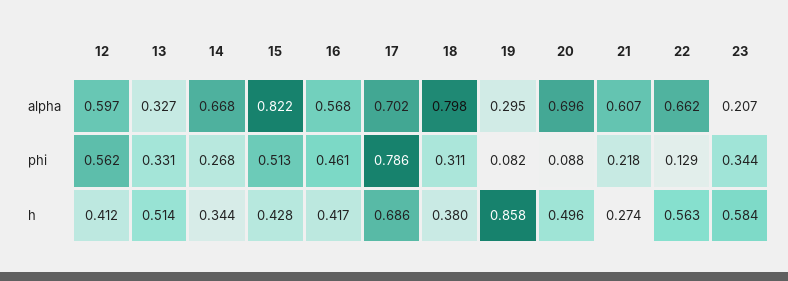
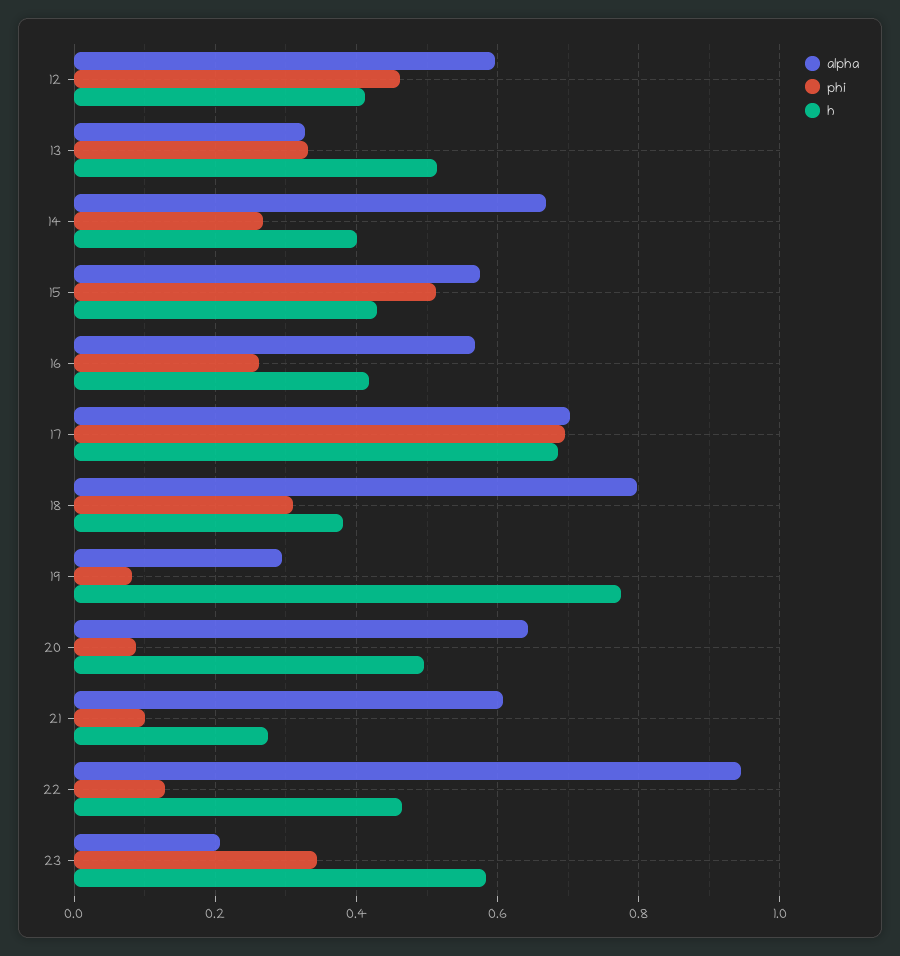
  {
    "alpha": {
      "12": 0.597,
      "13": 0.327,
      "14": 0.668,
-     "15": 0.822,
+     "15": 0.58,
      "16": 0.568,
      "17": 0.702,
      "18": 0.798,
      "19": 0.295,
-     "20": 0.696,
+     "20": 0.64,
      "21": 0.607,
-     "22": 0.662,
+     "22": 0.94,
      "23": 0.207
    },
    "phi": {
-     "12": 0.562,
+     "12": 0.46,
      "13": 0.331,
      "14": 0.268,
      "15": 0.513,
-     "16": 0.461,
+     "16": 0.26,
-     "17": 0.786,
+     "17": 0.7,
      "18": 0.311,
      "19": 0.082,
      "20": 0.088,
-     "21": 0.218,
+     "21": 0.1,
      "22": 0.129,
      "23": 0.344
    },
    "h": {
      "12": 0.412,
      "13": 0.514,
-     "14": 0.344,
+     "14": 0.4,
      "15": 0.428,
      "16": 0.417,
      "17": 0.686,
      "18": 0.38,
-     "19": 0.858,
+     "19": 0.78,
      "20": 0.496,
      "21": 0.274,
-     "22": 0.563,
+     "22": 0.46,
      "23": 0.584
    }
  }

